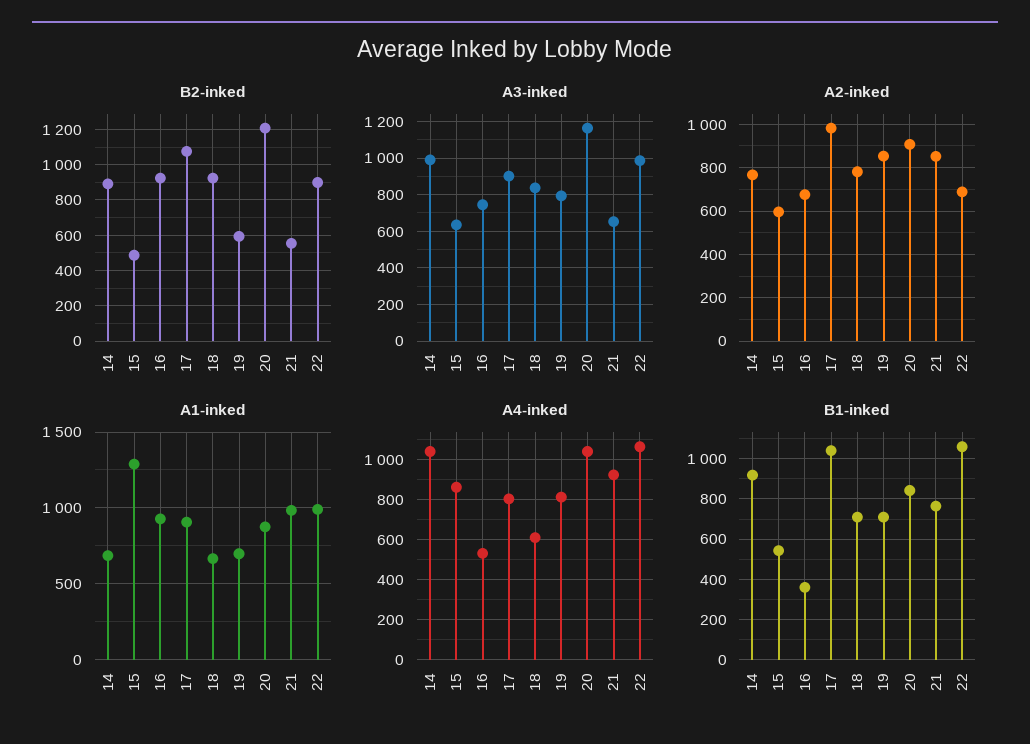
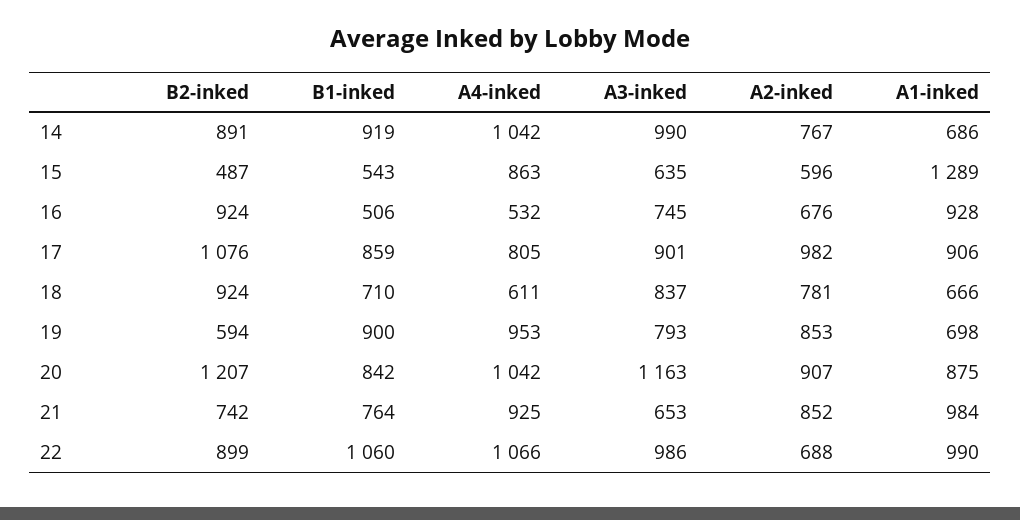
  {
    "B2-inked": {
      "14": 891,
      "15": 487,
      "16": 924,
      "17": 1076,
      "18": 924,
      "19": 594,
      "20": 1207,
-     "21": 550,
+     "21": 742,
      "22": 899
    },
    "A3-inked": {
      "14": 990,
      "15": 635,
      "16": 745,
      "17": 901,
      "18": 837,
      "19": 793,
      "20": 1163,
      "21": 653,
      "22": 986
    },
    "A2-inked": {
      "14": 767,
      "15": 596,
      "16": 676,
      "17": 982,
      "18": 781,
      "19": 853,
      "20": 907,
      "21": 852,
      "22": 688
    },
    "A1-inked": {
      "14": 686,
      "15": 1289,
      "16": 928,
      "17": 906,
      "18": 666,
      "19": 698,
      "20": 875,
      "21": 984,
      "22": 990
    },
    "A4-inked": {
      "14": 1042,
      "15": 863,
      "16": 532,
      "17": 805,
      "18": 611,
-     "19": 800,
+     "19": 953,
      "20": 1042,
      "21": 925,
      "22": 1066
    },
    "B1-inked": {
      "14": 919,
      "15": 543,
-     "16": 350,
+     "16": 506,
-     "17": 1050,
+     "17": 859,
      "18": 710,
-     "19": 700,
+     "19": 900,
      "20": 842,
      "21": 764,
      "22": 1060
    }
  }

